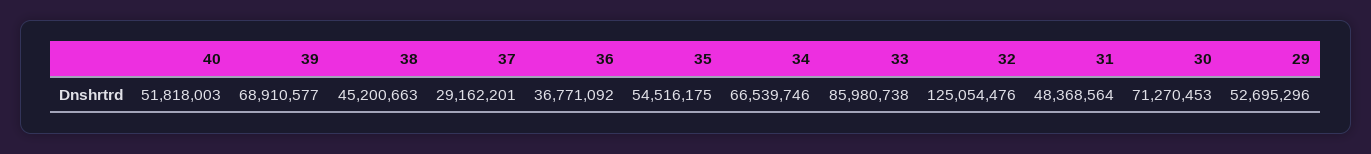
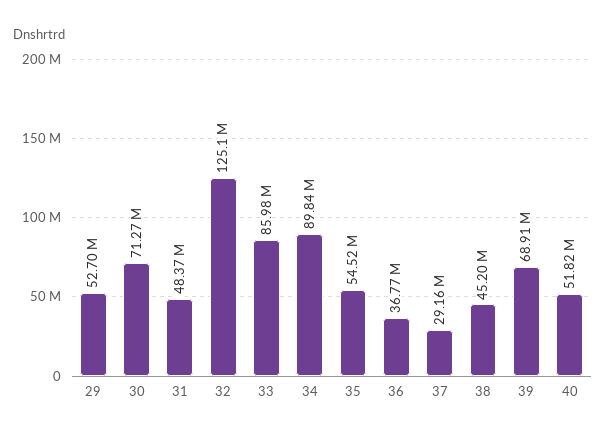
  {
    "40": 51818003,
    "39": 68910577,
    "38": 45200663,
    "37": 29162201,
    "36": 36771092,
    "35": 54516175,
-   "34": 66539746,
+   "34": 89840000,
    "33": 85980738,
    "32": 125054476,
    "31": 48368564,
    "30": 71270453,
    "29": 52695296
  }

